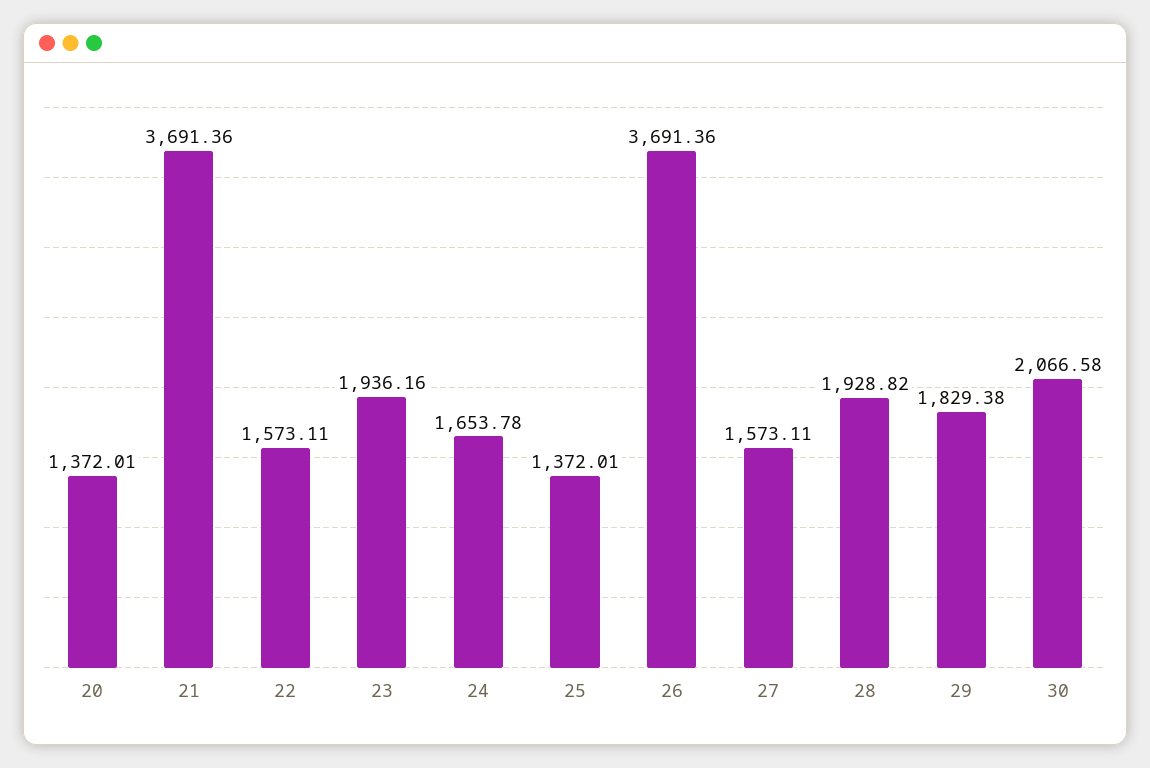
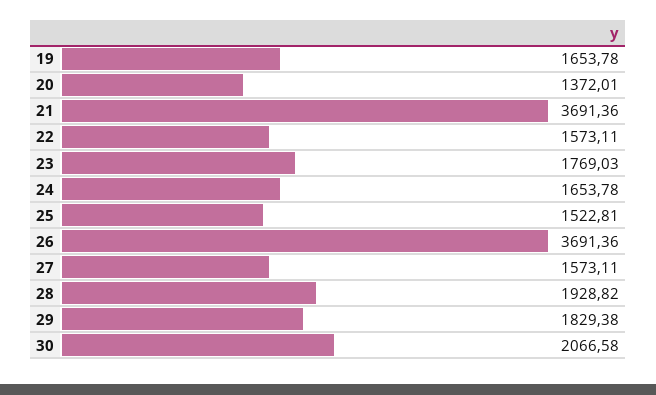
  {
    "20": 1372.01,
    "21": 3691.36,
    "22": 1573.11,
-   "23": 1936.16,
+   "23": 1769.03,
    "24": 1653.78,
-   "25": 1372.01,
+   "25": 1522.81,
    "26": 3691.36,
    "27": 1573.11,
    "28": 1928.82,
    "29": 1829.38,
-   "30": 2066.58
+   "30": 2066.58,
+   "19": 1653.78
  }

